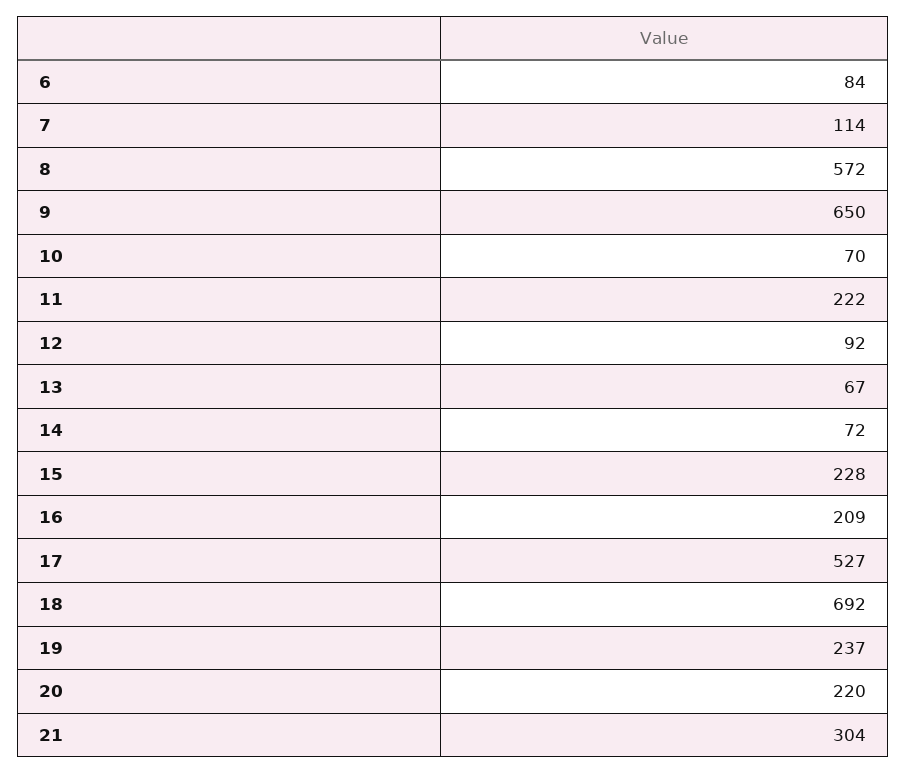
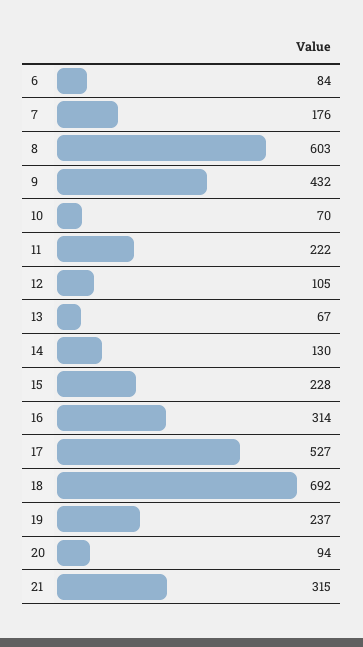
  {
    "6": 84,
-   "7": 114,
+   "7": 176,
-   "8": 572,
+   "8": 603,
-   "9": 650,
+   "9": 432,
    "10": 70,
    "11": 222,
-   "12": 92,
+   "12": 105,
    "13": 67,
-   "14": 72,
+   "14": 130,
    "15": 228,
-   "16": 209,
+   "16": 314,
    "17": 527,
    "18": 692,
    "19": 237,
-   "20": 220,
+   "20": 94,
-   "21": 304
+   "21": 315
  }

